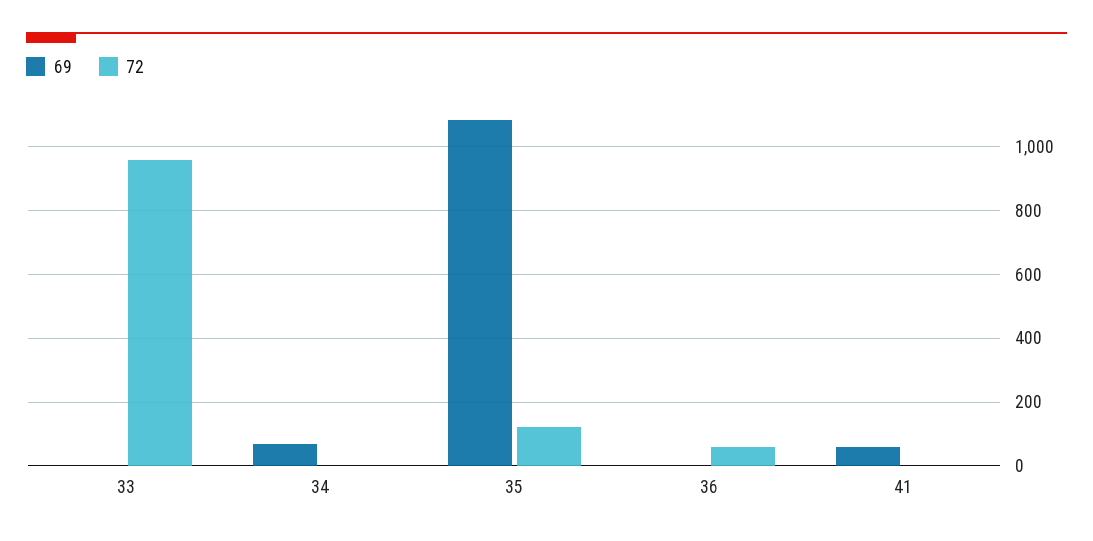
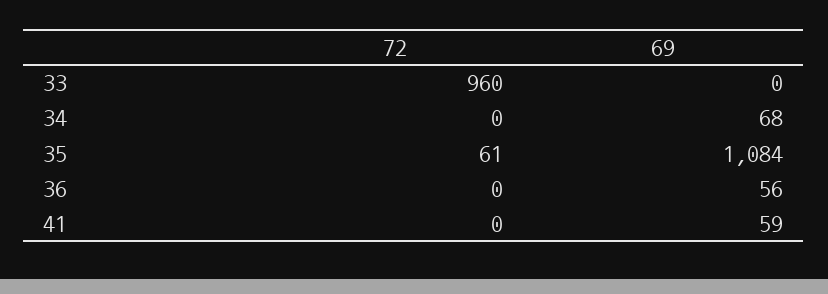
  {
    "69": {
      "33": 0,
      "34": 68,
      "35": 1084,
-     "36": 0,
+     "36": 56,
      "41": 59
    },
    "72": {
      "33": 960,
      "34": 0,
-     "35": 120,
+     "35": 61,
-     "36": 60,
+     "36": 0,
      "41": 0
    }
  }

